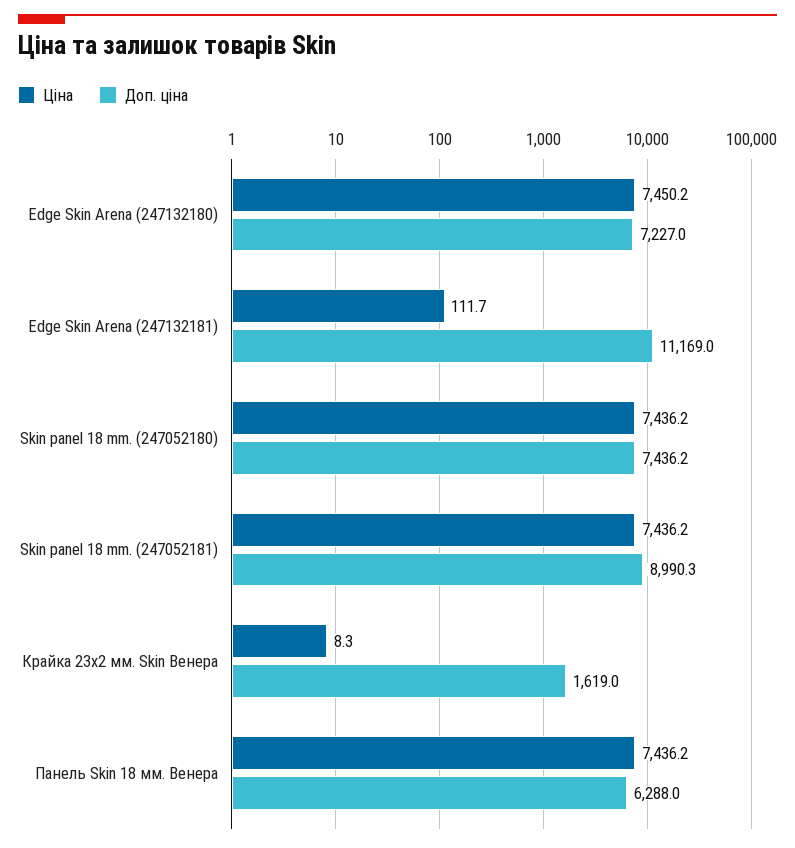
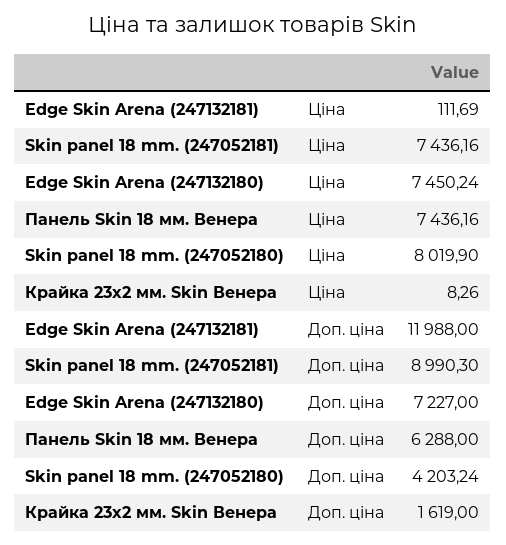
  {
    "Ціна": {
      "Edge Skin Arena (247132180)": 7450.24,
      "Edge Skin Arena (247132181)": 111.69,
-     "Skin panel 18 mm. (247052180)": 7436.2,
+     "Skin panel 18 mm. (247052180)": 8019.9,
      "Skin panel 18 mm. (247052181)": 7436.16,
      "Крайка 23x2 мм. Skin Венера": 8.26,
      "Панель Skin 18 мм. Венера": 7436.16
    },
    "Доп. ціна": {
      "Edge Skin Arena (247132180)": 7227,
-     "Edge Skin Arena (247132181)": 11169,
+     "Edge Skin Arena (247132181)": 11988,
-     "Skin panel 18 mm. (247052180)": 7436.2,
+     "Skin panel 18 mm. (247052180)": 4203.24,
      "Skin panel 18 mm. (247052181)": 8990.3,
      "Крайка 23x2 мм. Skin Венера": 1619,
      "Панель Skin 18 мм. Венера": 6288
    }
  }

